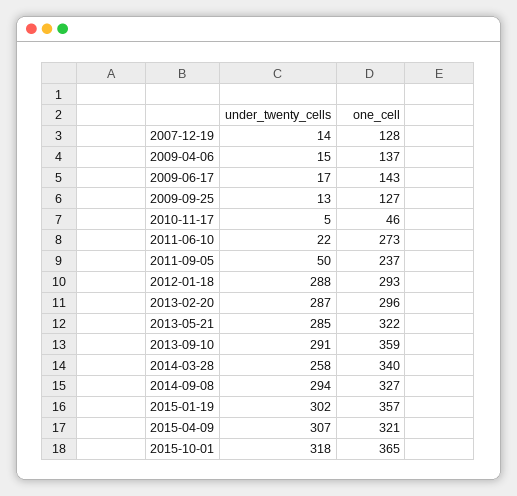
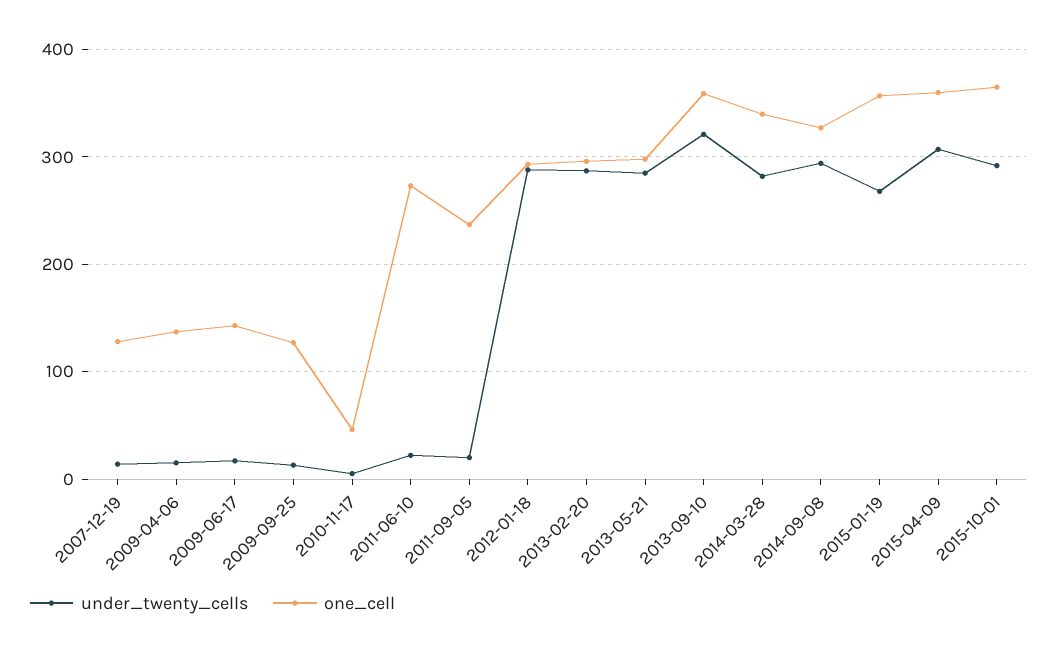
  {
    "under_twenty_cells": {
      "2007-12-19": 14,
      "2009-04-06": 15,
      "2009-06-17": 17,
      "2009-09-25": 13,
      "2010-11-17": 5,
      "2011-06-10": 22,
-     "2011-09-05": 50,
+     "2011-09-05": 20,
      "2012-01-18": 288,
      "2013-02-20": 287,
      "2013-05-21": 285,
-     "2013-09-10": 291,
+     "2013-09-10": 320,
-     "2014-03-28": 258,
+     "2014-03-28": 280,
      "2014-09-08": 294,
-     "2015-01-19": 302,
+     "2015-01-19": 270,
      "2015-04-09": 307,
-     "2015-10-01": 318
+     "2015-10-01": 290
    },
    "one_cell": {
      "2007-12-19": 128,
      "2009-04-06": 137,
      "2009-06-17": 143,
      "2009-09-25": 127,
      "2010-11-17": 46,
      "2011-06-10": 273,
      "2011-09-05": 237,
      "2012-01-18": 293,
      "2013-02-20": 296,
-     "2013-05-21": 322,
+     "2013-05-21": 300,
      "2013-09-10": 359,
      "2014-03-28": 340,
      "2014-09-08": 327,
      "2015-01-19": 357,
-     "2015-04-09": 321,
+     "2015-04-09": 360,
      "2015-10-01": 365
    }
  }

